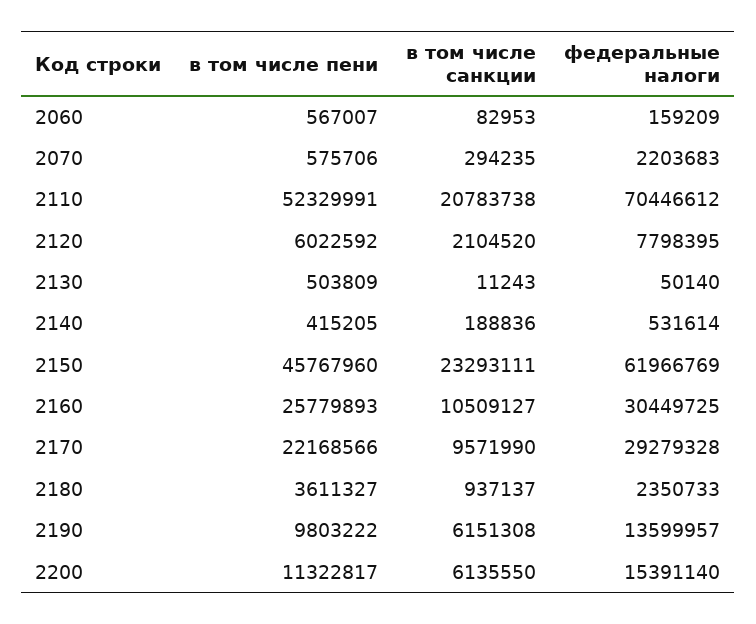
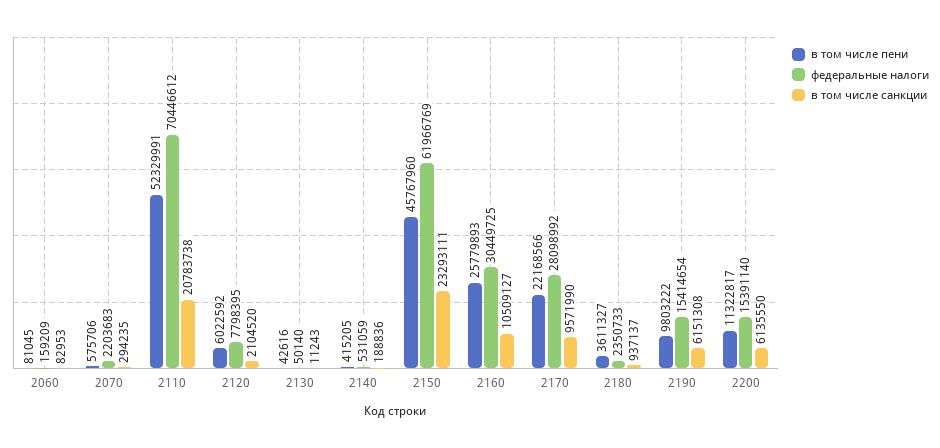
  {
    "в том числе пени": {
-     "2060": 567007,
+     "2060": 81045,
      "2070": 575706,
      "2110": 52329991,
      "2120": 6022592,
-     "2130": 503809,
+     "2130": 42616,
      "2140": 415205,
      "2150": 45767960,
      "2160": 25779893,
      "2170": 22168566,
      "2180": 3611327,
      "2190": 9803222,
      "2200": 11322817
    },
    "в том числе санкции": {
      "2060": 82953,
      "2070": 294235,
      "2110": 20783738,
      "2120": 2104520,
      "2130": 11243,
      "2140": 188836,
      "2150": 23293111,
      "2160": 10509127,
      "2170": 9571990,
      "2180": 937137,
      "2190": 6151308,
      "2200": 6135550
    },
    "федеральные налоги": {
      "2060": 159209,
      "2070": 2203683,
      "2110": 70446612,
      "2120": 7798395,
      "2130": 50140,
-     "2140": 531614,
+     "2140": 531059,
      "2150": 61966769,
      "2160": 30449725,
-     "2170": 29279328,
+     "2170": 28098992,
      "2180": 2350733,
-     "2190": 13599957,
+     "2190": 15414654,
      "2200": 15391140
    }
  }

